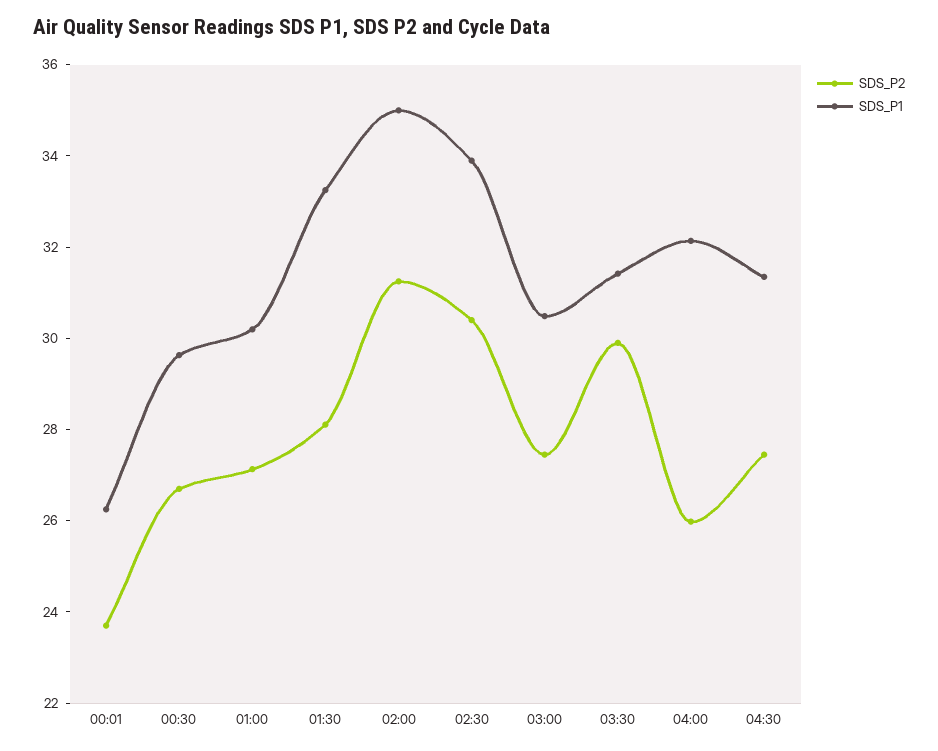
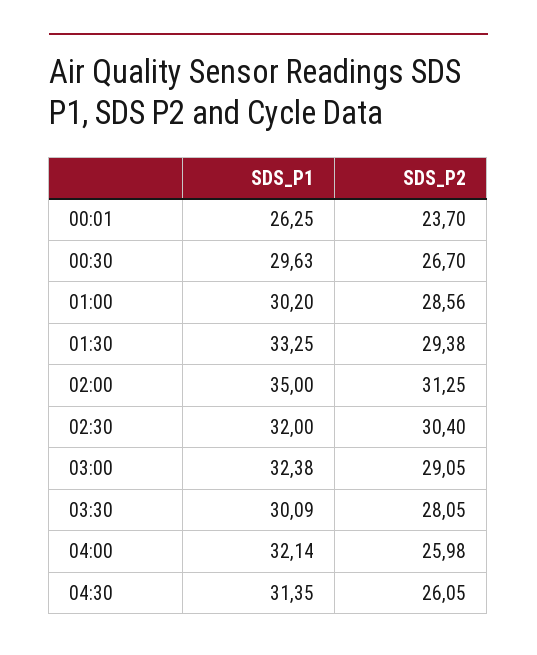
  {
    "SDS_P2": {
      "00:01": 23.7,
      "00:30": 26.7,
-     "01:00": 27,
+     "01:00": 28.56,
-     "01:30": 28,
+     "01:30": 29.38,
      "02:00": 31.25,
      "02:30": 30.4,
-     "03:00": 27.5,
+     "03:00": 29.05,
-     "03:30": 30,
+     "03:30": 28.05,
      "04:00": 25.98,
-     "04:30": 27.5
+     "04:30": 26.05
    },
    "SDS_P1": {
      "00:01": 26.25,
      "00:30": 29.63,
      "01:00": 30.2,
      "01:30": 33.25,
      "02:00": 35,
-     "02:30": 34,
+     "02:30": 32,
-     "03:00": 30.5,
+     "03:00": 32.38,
-     "03:30": 31.5,
+     "03:30": 30.09,
      "04:00": 32.14,
      "04:30": 31.35
    }
  }

